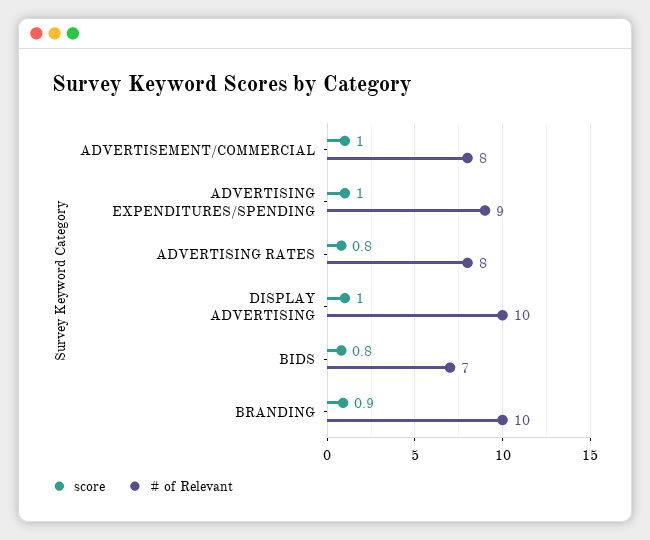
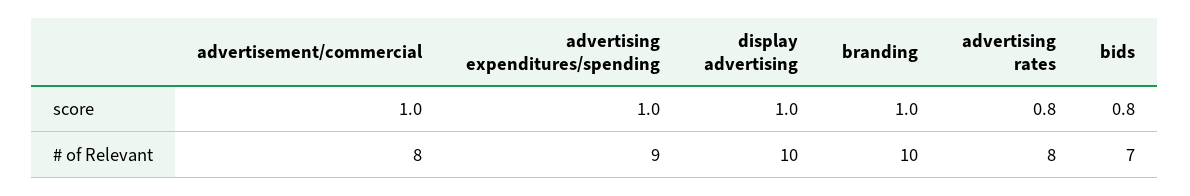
  {
    "score": {
      "ADVERTISEMENT/COMMERCIAL": 1,
      "ADVERTISING EXPENDITURES/SPENDING": 1,
      "ADVERTISING RATES": 0.8,
      "DISPLAY ADVERTISING": 1,
      "BIDS": 0.8,
-     "BRANDING": 0.9
+     "BRANDING": 1
    },
    "# of Relevant": {
      "ADVERTISEMENT/COMMERCIAL": 8,
      "ADVERTISING EXPENDITURES/SPENDING": 9,
      "ADVERTISING RATES": 8,
      "DISPLAY ADVERTISING": 10,
      "BIDS": 7,
      "BRANDING": 10
    }
  }

